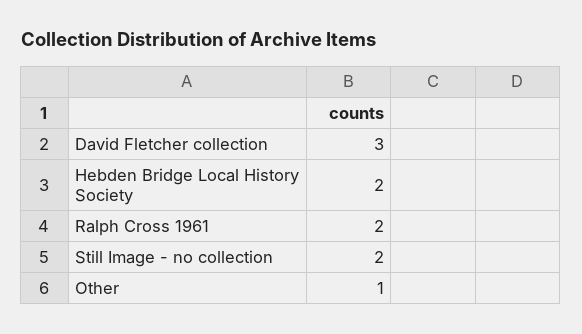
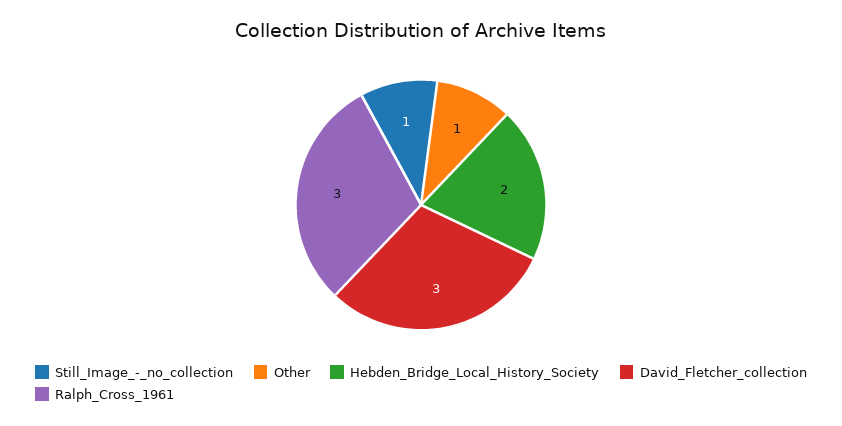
  {
    "David Fletcher collection": 3,
    "Hebden Bridge Local History Society": 2,
-   "Ralph Cross 1961": 2,
+   "Ralph Cross 1961": 3,
-   "Still Image - no collection": 2,
+   "Still Image - no collection": 1,
    "Other": 1
  }

